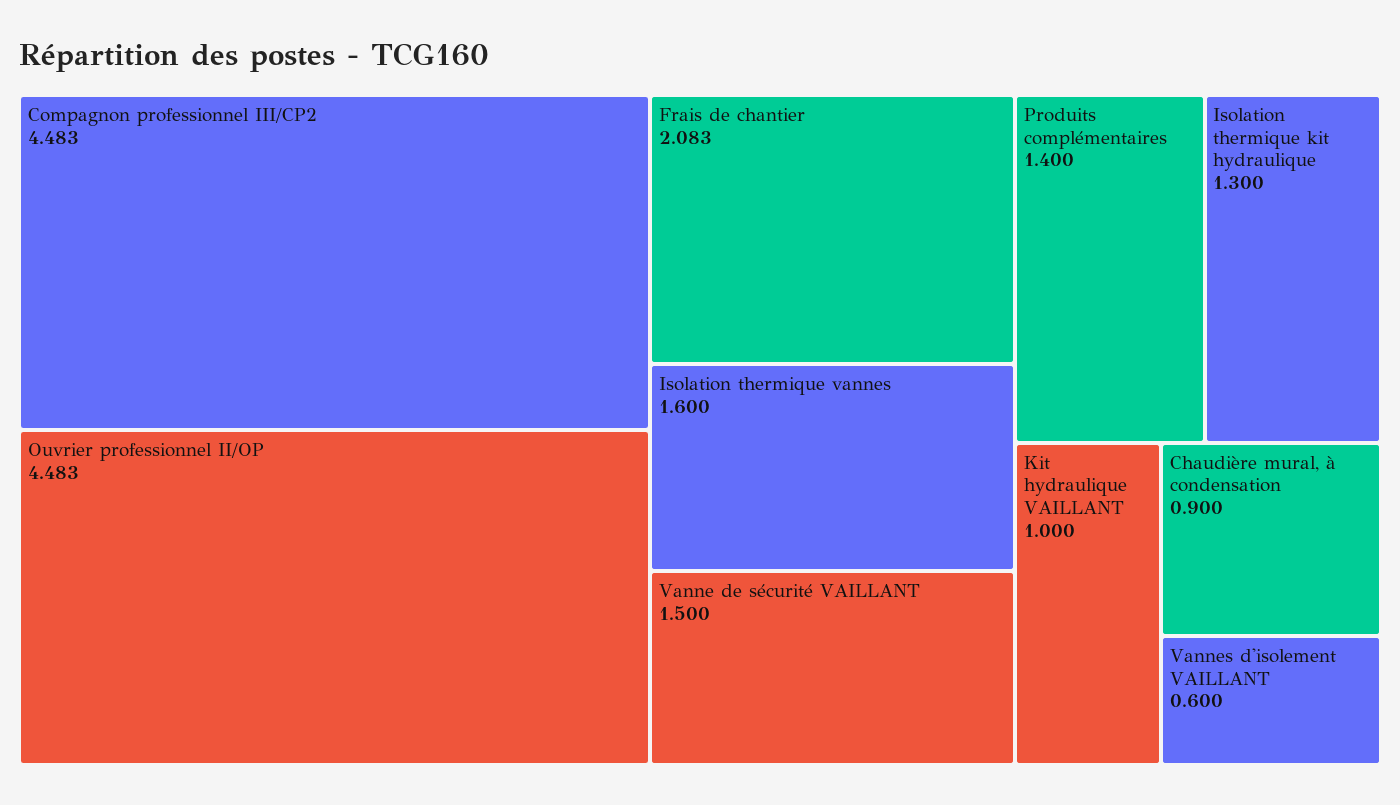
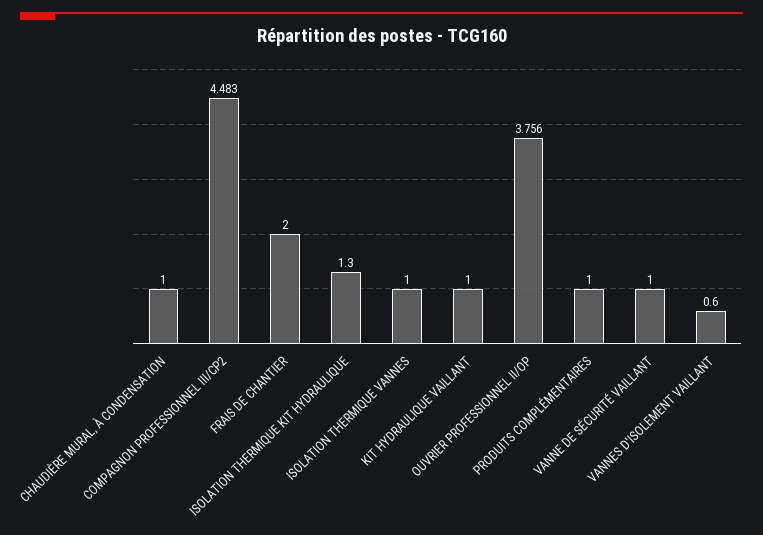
  {
    "Compagnon professionnel III/CP2": 4.483,
-   "Ouvrier professionnel II/OP": 4.483,
+   "Ouvrier professionnel II/OP": 3.756,
-   "Frais de chantier": 2.083,
+   "Frais de chantier": 2,
-   "Isolation thermique vannes": 1.6,
+   "Isolation thermique vannes": 1,
-   "Vanne de sécurité VAILLANT": 1.5,
+   "Vanne de sécurité VAILLANT": 1,
-   "Produits complémentaires": 1.4,
+   "Produits complémentaires": 1,
    "Isolation thermique kit hydraulique": 1.3,
    "Kit hydraulique VAILLANT": 1,
-   "Chaudière mural, à condensation": 0.9,
+   "Chaudière mural, à condensation": 1,
    "Vannes d'isolement VAILLANT": 0.6
  }

